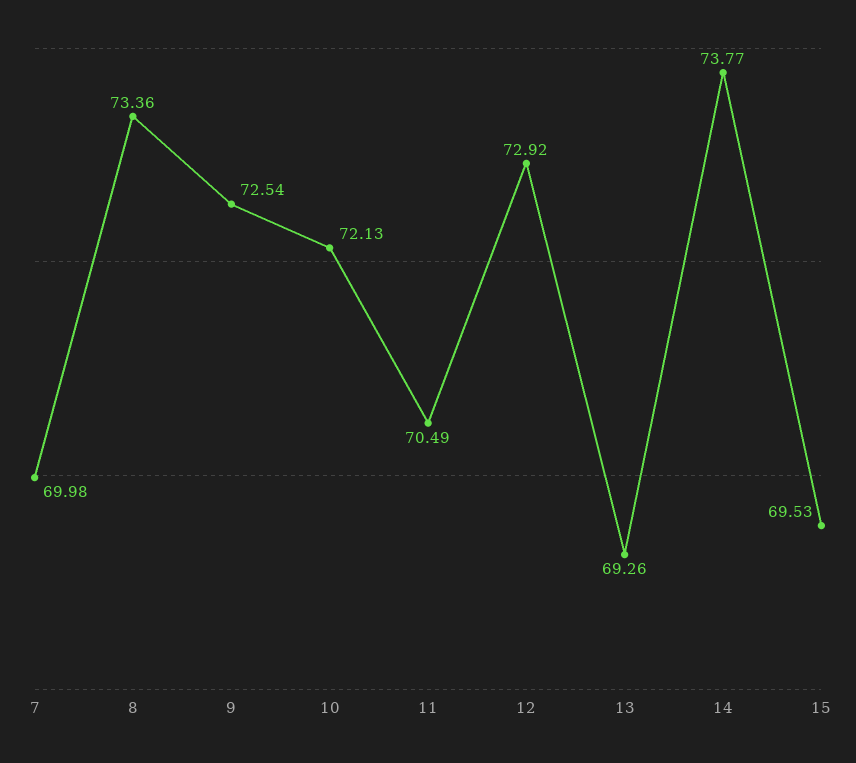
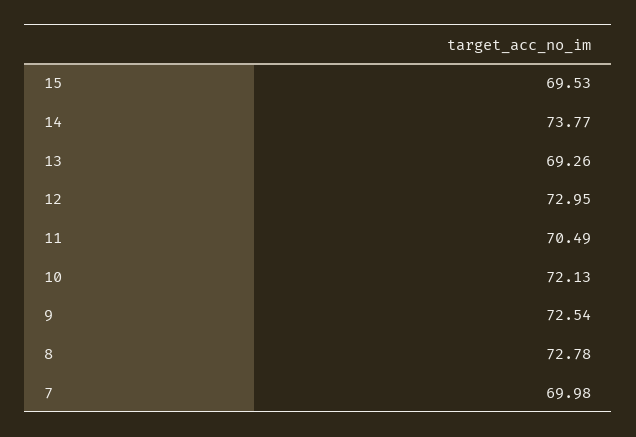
  {
    "7": 69.98,
-   "8": 73.36,
+   "8": 72.78,
    "9": 72.54,
    "10": 72.13,
    "11": 70.49,
-   "12": 72.92,
+   "12": 72.95,
    "13": 69.26,
    "14": 73.77,
    "15": 69.53
  }

